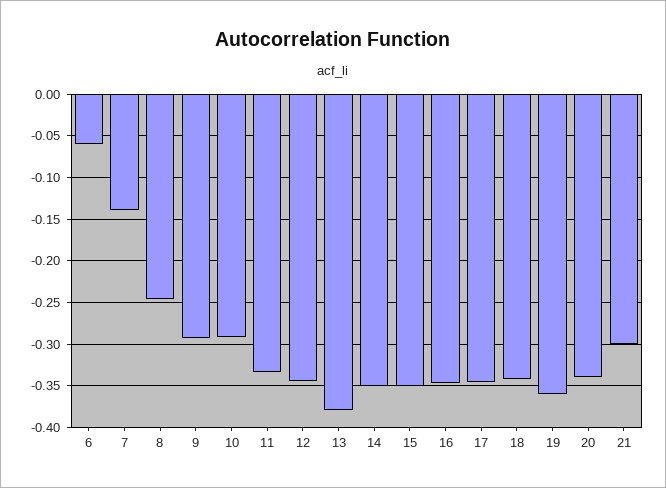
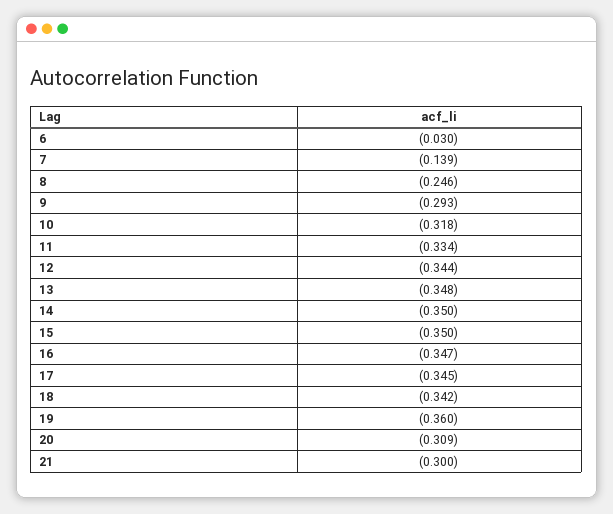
  {
-   "6": -0.06,
+   "6": -0.03,
    "7": -0.139,
    "8": -0.246,
    "9": -0.293,
-   "10": -0.29,
+   "10": -0.318,
    "11": -0.334,
    "12": -0.344,
-   "13": -0.38,
+   "13": -0.348,
    "14": -0.35,
    "15": -0.35,
    "16": -0.347,
    "17": -0.345,
    "18": -0.342,
    "19": -0.36,
-   "20": -0.34,
+   "20": -0.309,
    "21": -0.3
  }

